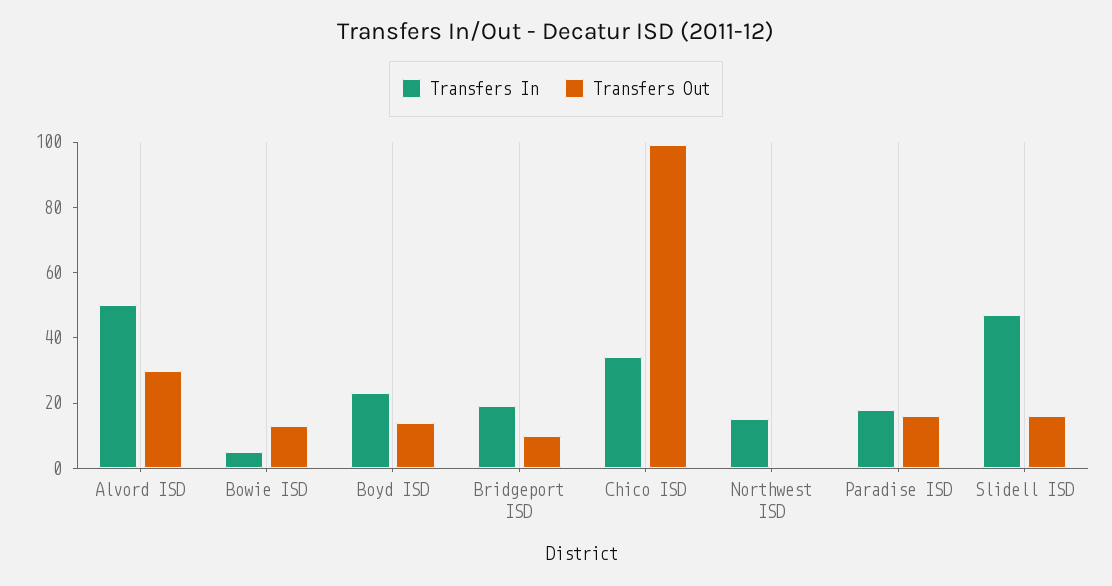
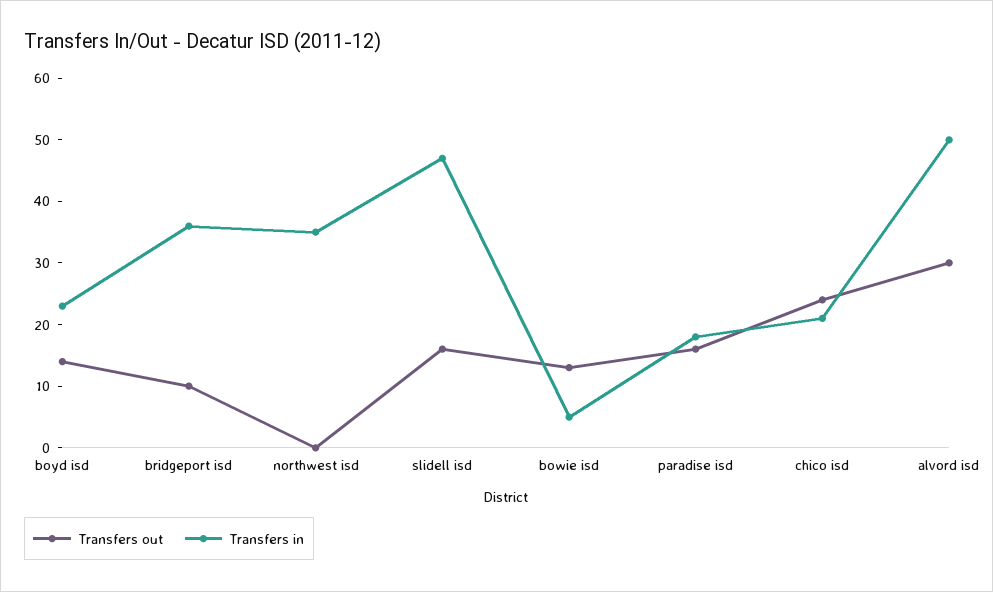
  {
    "Transfers In": {
      "Alvord ISD": 50,
      "Bowie ISD": 5,
      "Boyd ISD": 25,
-     "Bridgeport ISD": 20,
+     "Bridgeport ISD": 35,
-     "Chico ISD": 35,
+     "Chico ISD": 20,
-     "Northwest ISD": 15,
+     "Northwest ISD": 35,
      "Paradise ISD": 20,
      "Slidell ISD": 45
    },
    "Transfers Out": {
      "Alvord ISD": 30,
      "Bowie ISD": 15,
      "Boyd ISD": 15,
      "Bridgeport ISD": 10,
-     "Chico ISD": 100,
+     "Chico ISD": 25,
      "Northwest ISD": 0,
      "Paradise ISD": 15,
      "Slidell ISD": 15
    }
  }

